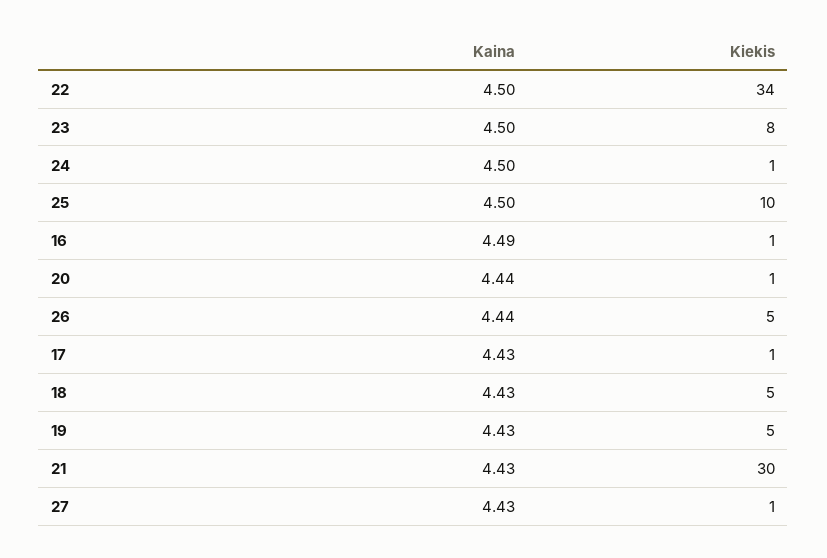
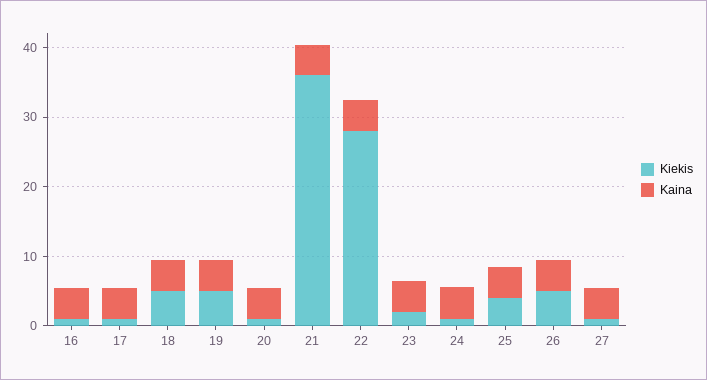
  {
    "Kaina": {
      "22": 4.5,
      "23": 4.5,
      "24": 4.5,
      "25": 4.5,
      "16": 4.49,
      "20": 4.44,
      "26": 4.44,
      "17": 4.43,
      "18": 4.43,
      "19": 4.43,
      "21": 4.43,
      "27": 4.43
    },
    "Kiekis": {
-     "22": 34,
+     "22": 28,
-     "23": 8,
+     "23": 2,
      "24": 1,
-     "25": 10,
+     "25": 4,
      "16": 1,
      "20": 1,
      "26": 5,
      "17": 1,
      "18": 5,
      "19": 5,
-     "21": 30,
+     "21": 36,
      "27": 1
    }
  }

